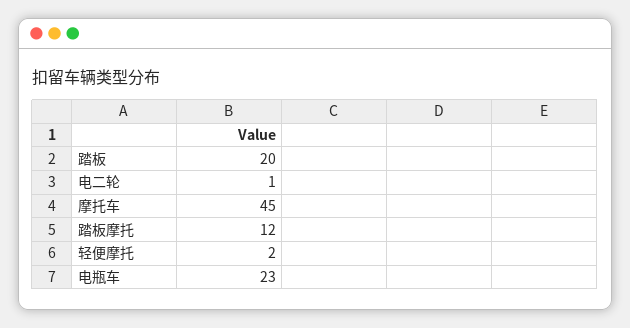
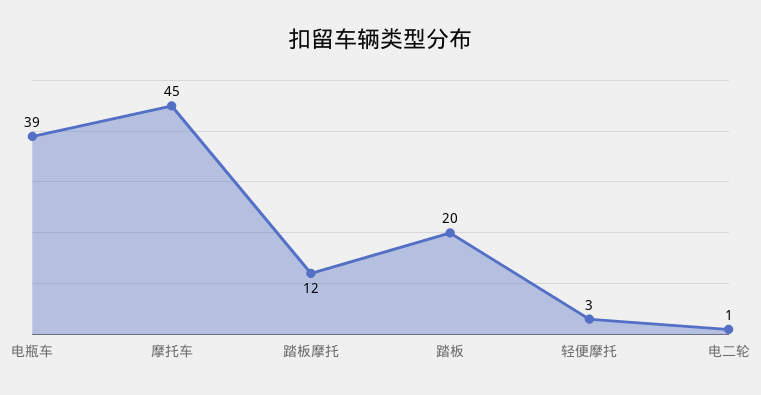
  {
    "踏板": 20,
    "电二轮": 1,
    "摩托车": 45,
    "踏板摩托": 12,
-   "轻便摩托": 2,
+   "轻便摩托": 3,
-   "电瓶车": 23
+   "电瓶车": 39
  }

